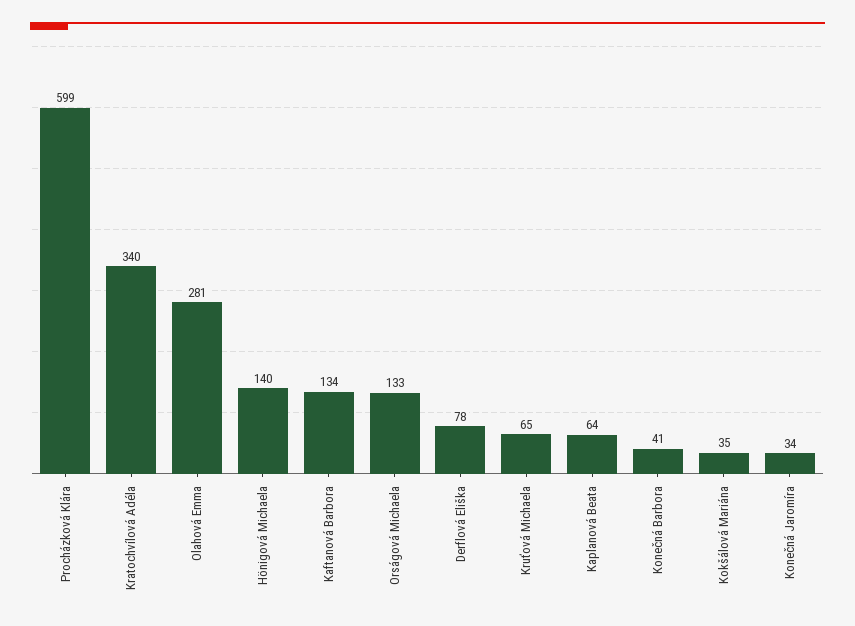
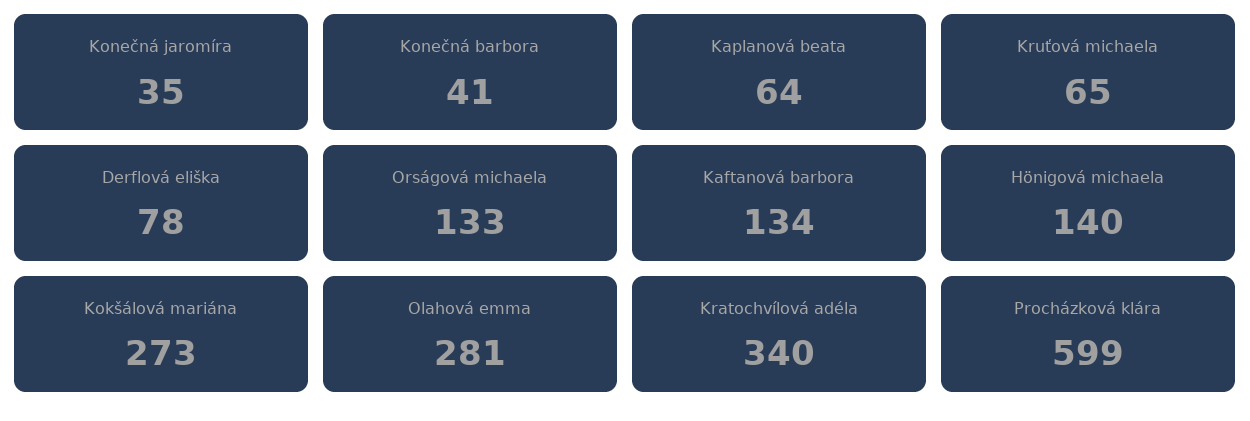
  {
    "Procházková Klára": 599,
    "Kratochvílová Adéla": 340,
    "Olahová Emma": 281,
    "Hönigová Michaela": 140,
    "Kaftanová Barbora": 134,
    "Orságová Michaela": 133,
    "Derflová Eliška": 78,
    "Kruťová Michaela": 65,
    "Kaplanová Beata": 64,
    "Konečná Barbora": 41,
-   "Kokšálová Mariána": 35,
+   "Kokšálová Mariána": 273,
-   "Konečná Jaromíra": 34
+   "Konečná Jaromíra": 35
  }

